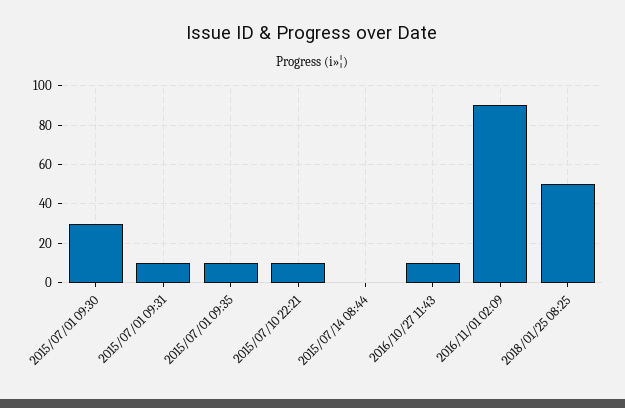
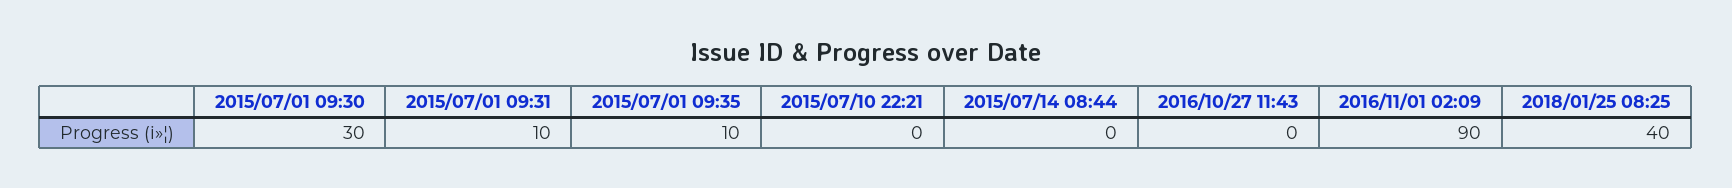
  {
    "2015/07/01 09:30": 30,
    "2015/07/01 09:31": 10,
    "2015/07/01 09:35": 10,
-   "2015/07/10 22:21": 10,
+   "2015/07/10 22:21": 0,
    "2015/07/14 08:44": 0,
-   "2016/10/27 11:43": 10,
+   "2016/10/27 11:43": 0,
    "2016/11/01 02:09": 90,
-   "2018/01/25 08:25": 50
+   "2018/01/25 08:25": 40
  }

